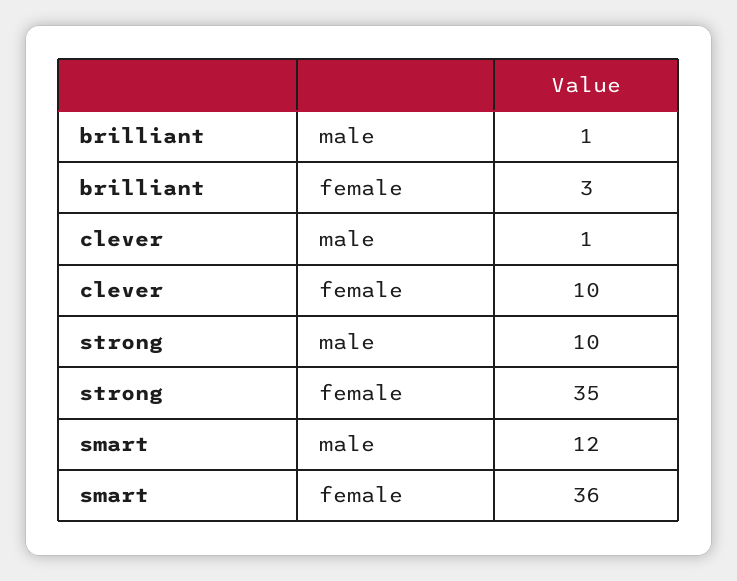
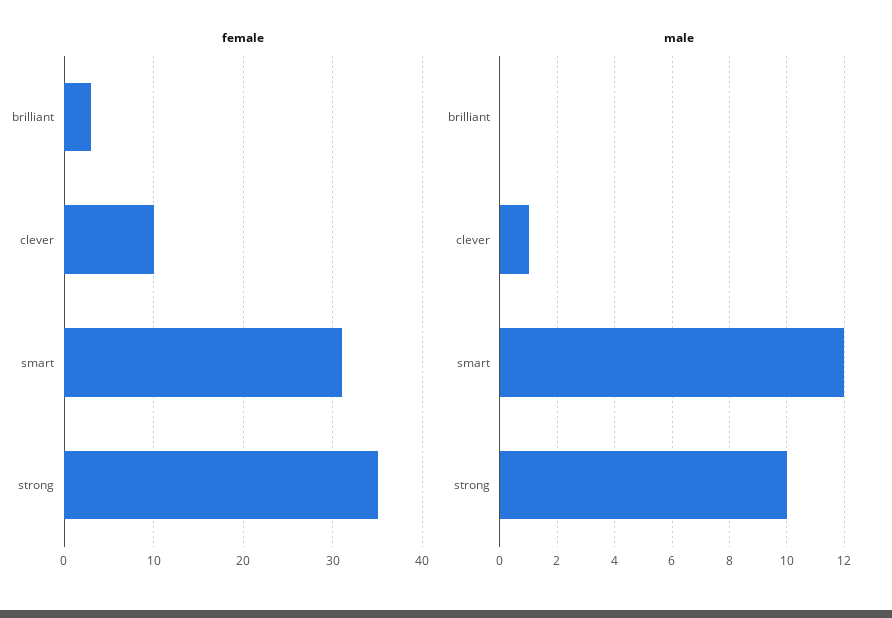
  {
    "male": {
-     "brilliant": 1,
+     "brilliant": 0,
      "clever": 1,
      "strong": 10,
      "smart": 12
    },
    "female": {
      "brilliant": 3,
      "clever": 10,
      "strong": 35,
-     "smart": 36
+     "smart": 31
    }
  }

